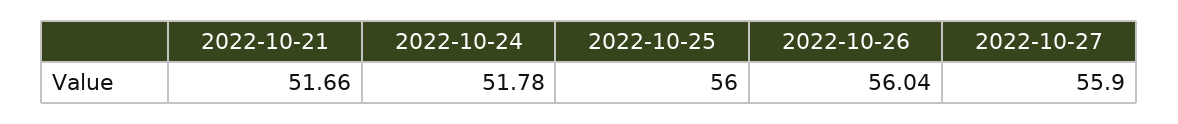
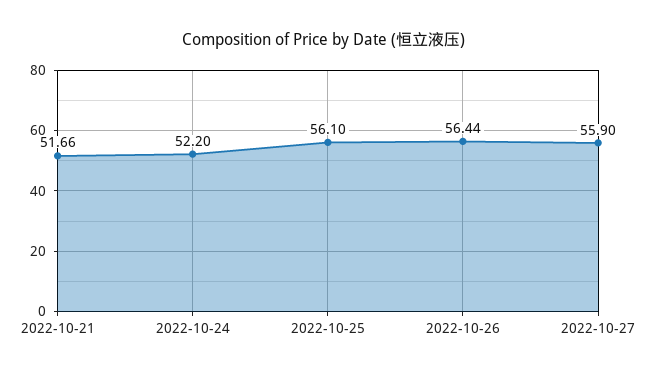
  {
    "2022-10-21": 51.66,
-   "2022-10-24": 51.78,
+   "2022-10-24": 52.2,
-   "2022-10-25": 56,
+   "2022-10-25": 56.1,
-   "2022-10-26": 56.04,
+   "2022-10-26": 56.44,
    "2022-10-27": 55.9
  }

